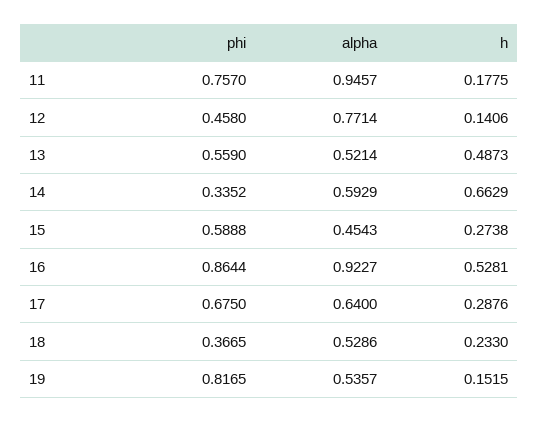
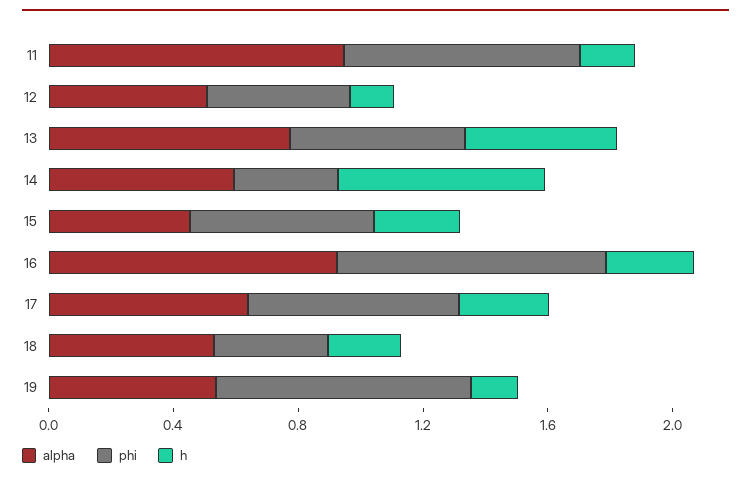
  {
    "phi": {
      "11": 0.757,
      "12": 0.458,
      "13": 0.559,
      "14": 0.3352,
      "15": 0.5888,
      "16": 0.8644,
      "17": 0.675,
      "18": 0.3665,
      "19": 0.8165
    },
    "alpha": {
      "11": 0.9457,
-     "12": 0.7714,
+     "12": 0.5,
-     "13": 0.5214,
+     "13": 0.8,
      "14": 0.5929,
      "15": 0.4543,
      "16": 0.9227,
      "17": 0.64,
      "18": 0.5286,
      "19": 0.5357
    },
    "h": {
      "11": 0.1775,
      "12": 0.1406,
      "13": 0.4873,
      "14": 0.6629,
      "15": 0.2738,
-     "16": 0.5281,
+     "16": 0.3,
      "17": 0.2876,
      "18": 0.233,
      "19": 0.1515
    }
  }

